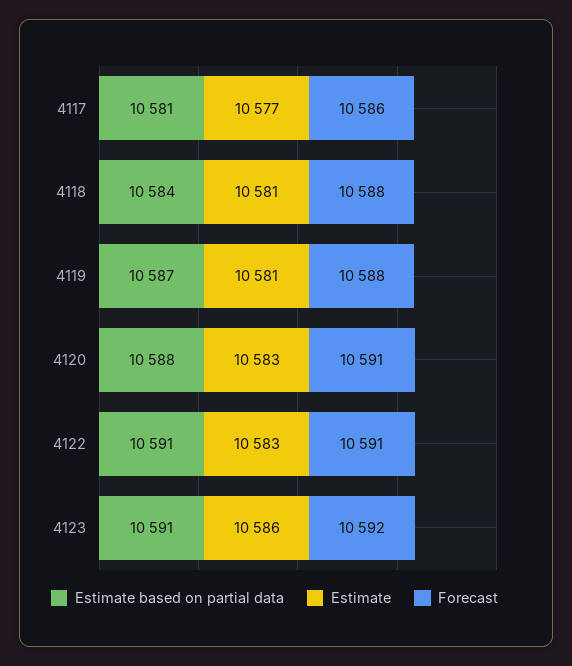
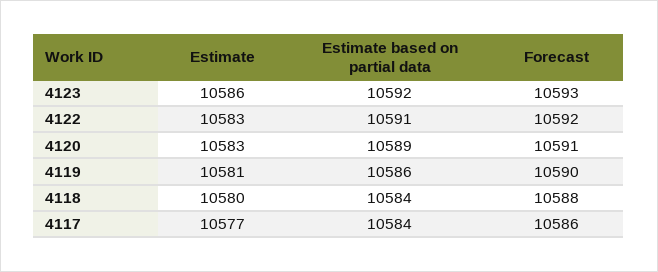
  {
    "Estimate based on partial data": {
-     "4117": 10581,
+     "4117": 10584,
      "4118": 10584,
-     "4119": 10587,
+     "4119": 10586,
-     "4120": 10588,
+     "4120": 10589,
      "4122": 10591,
-     "4123": 10591
+     "4123": 10592
    },
    "Estimate": {
      "4117": 10577,
-     "4118": 10581,
+     "4118": 10580,
      "4119": 10581,
      "4120": 10583,
      "4122": 10583,
      "4123": 10586
    },
    "Forecast": {
      "4117": 10586,
      "4118": 10588,
-     "4119": 10588,
+     "4119": 10590,
      "4120": 10591,
-     "4122": 10591,
+     "4122": 10592,
-     "4123": 10592
+     "4123": 10593
    }
  }

